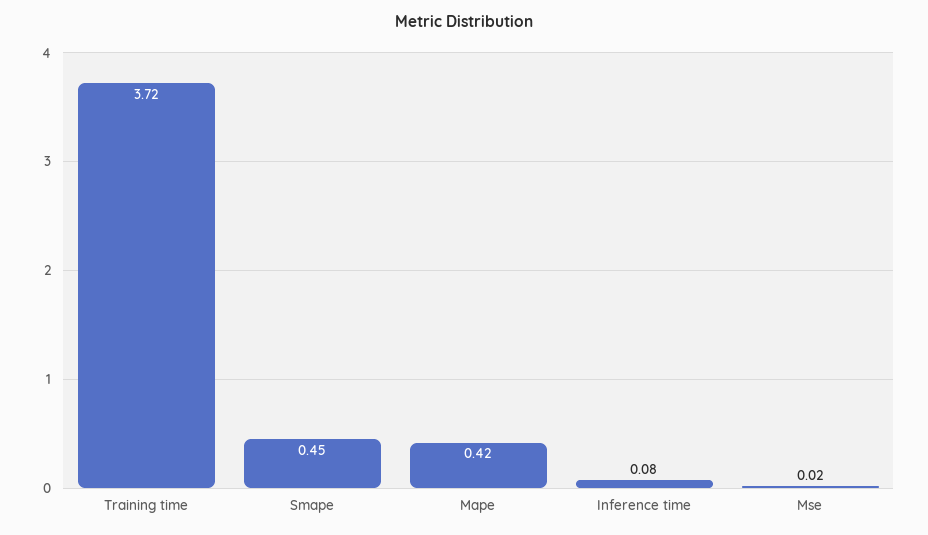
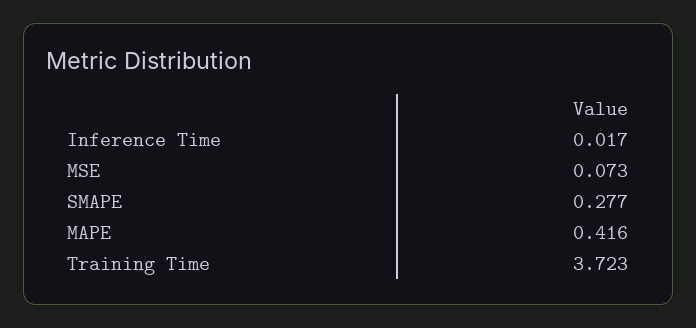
  {
    "Training time": 3.723,
-   "Smape": 0.45,
+   "Smape": 0.277,
    "Mape": 0.416,
-   "Inference time": 0.08,
+   "Inference time": 0.017,
-   "Mse": 0.02
+   "Mse": 0.073
  }

